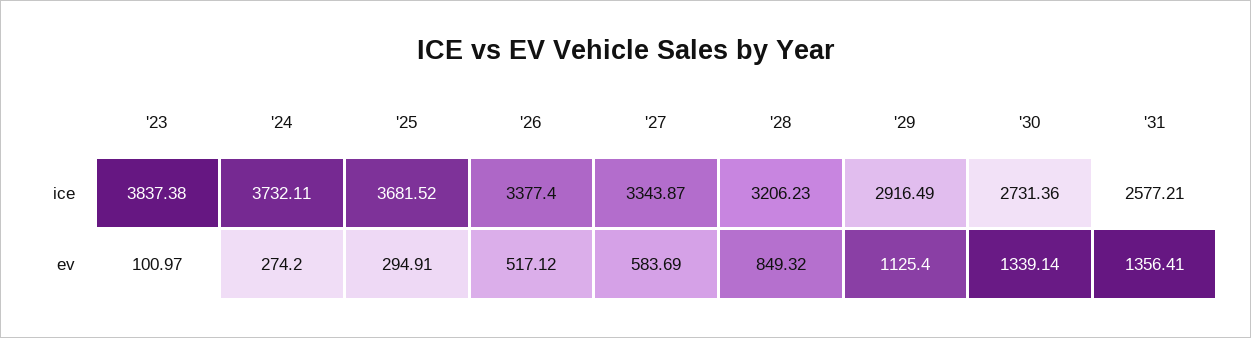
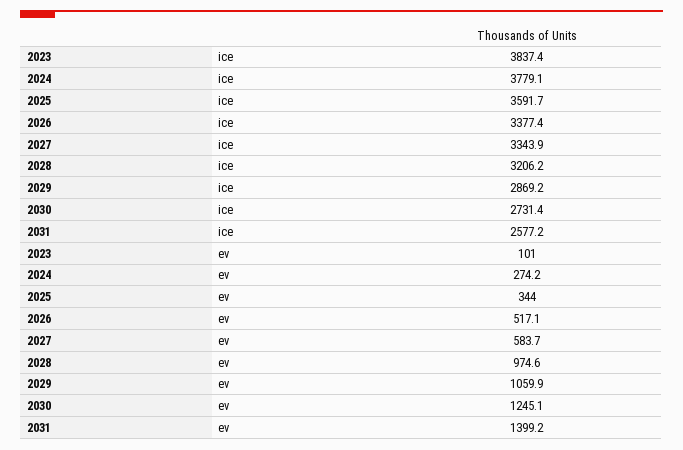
  {
    "'23": {
      "ice": 3837.38,
      "ev": 100.97
    },
    "'24": {
-     "ice": 3732.11,
+     "ice": 3779.1,
      "ev": 274.2
    },
    "'25": {
-     "ice": 3681.52,
+     "ice": 3591.7,
-     "ev": 294.91
+     "ev": 344
    },
    "'26": {
      "ice": 3377.4,
      "ev": 517.12
    },
    "'27": {
      "ice": 3343.87,
      "ev": 583.69
    },
    "'28": {
      "ice": 3206.23,
-     "ev": 849.32
+     "ev": 974.6
    },
    "'29": {
-     "ice": 2916.49,
+     "ice": 2869.2,
-     "ev": 1125.4
+     "ev": 1059.9
    },
    "'30": {
      "ice": 2731.36,
-     "ev": 1339.14
+     "ev": 1245.1
    },
    "'31": {
      "ice": 2577.21,
-     "ev": 1356.41
+     "ev": 1399.2
    }
  }

